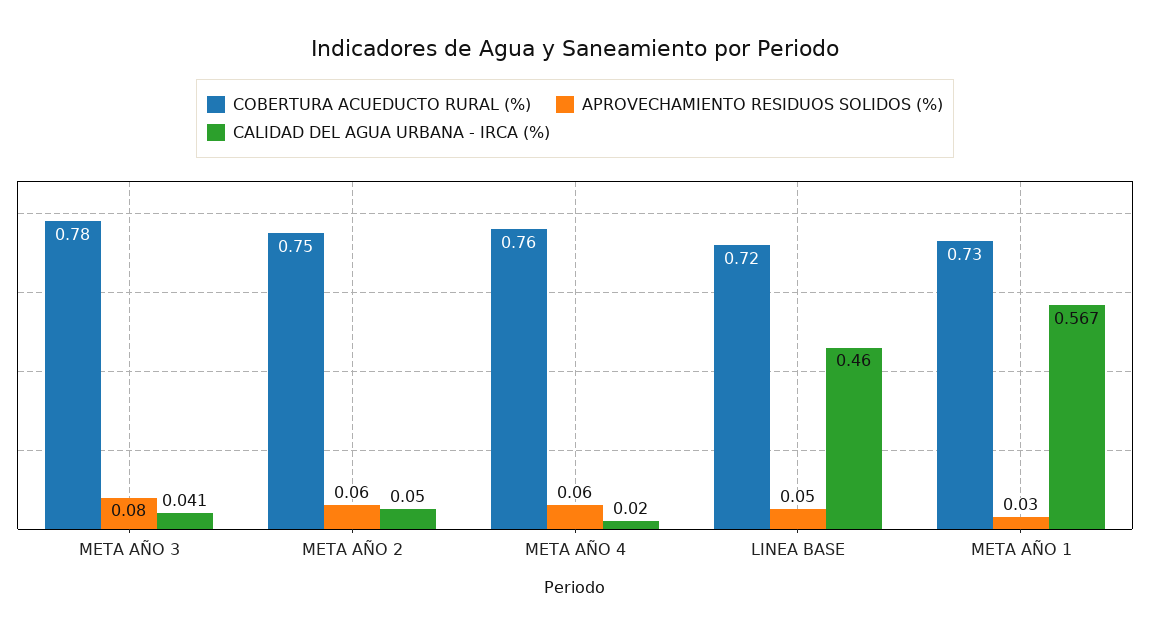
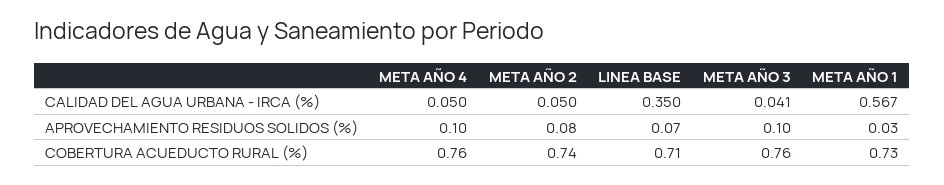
  {
    "COBERTURA ACUEDUCTO RURAL (%)": {
-     "META AÑO 3": 0.78,
+     "META AÑO 3": 0.76,
-     "META AÑO 2": 0.75,
+     "META AÑO 2": 0.74,
      "META AÑO 4": 0.76,
-     "LINEA BASE": 0.72,
+     "LINEA BASE": 0.71,
      "META AÑO 1": 0.73
    },
    "APROVECHAMIENTO RESIDUOS SOLIDOS (%)": {
-     "META AÑO 3": 0.08,
+     "META AÑO 3": 0.1,
-     "META AÑO 2": 0.06,
+     "META AÑO 2": 0.08,
-     "META AÑO 4": 0.06,
+     "META AÑO 4": 0.1,
-     "LINEA BASE": 0.05,
+     "LINEA BASE": 0.07,
      "META AÑO 1": 0.03
    },
    "CALIDAD DEL AGUA URBANA - IRCA (%)": {
      "META AÑO 3": 0.041,
      "META AÑO 2": 0.05,
-     "META AÑO 4": 0.02,
+     "META AÑO 4": 0.05,
-     "LINEA BASE": 0.46,
+     "LINEA BASE": 0.35,
      "META AÑO 1": 0.567
    }
  }

